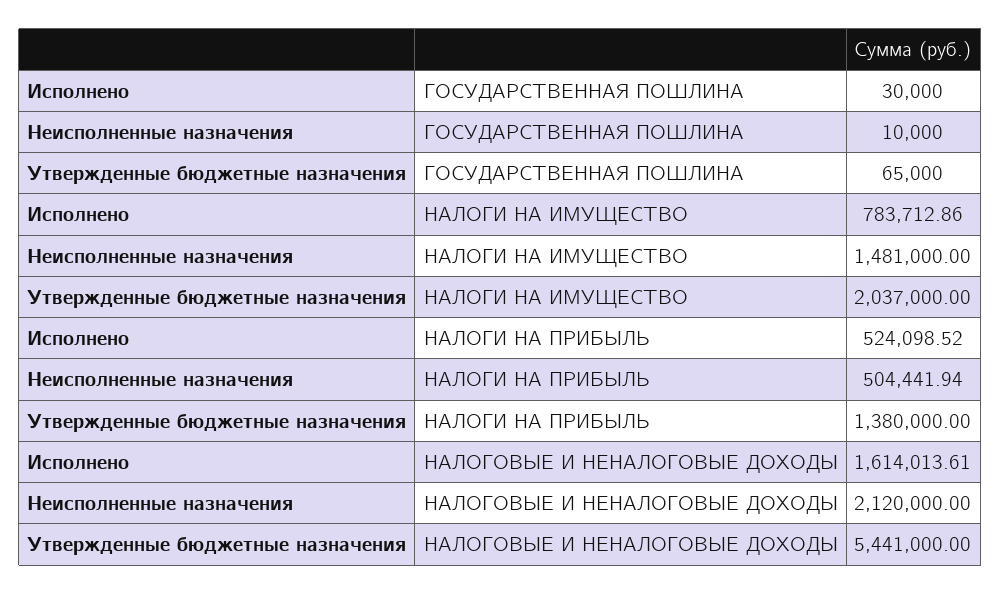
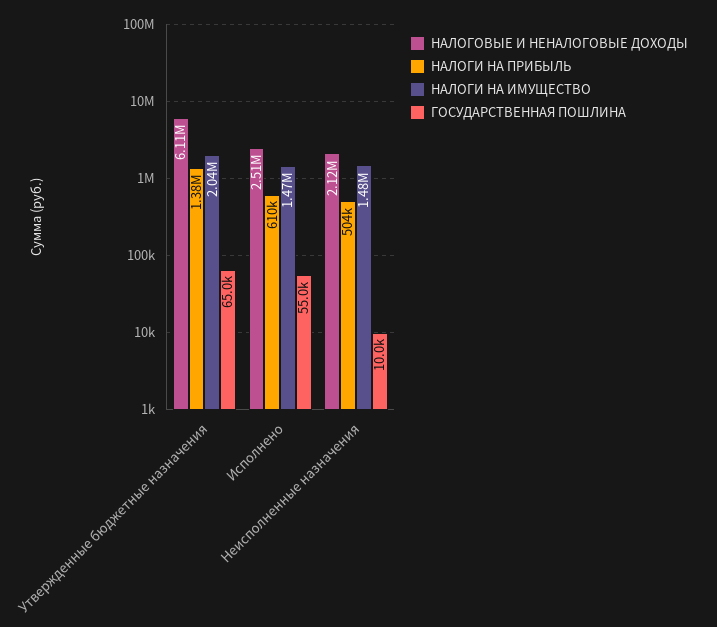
  {
    "ГОСУДАРСТВЕННАЯ ПОШЛИНА": {
-     "Исполнено": 30000,
+     "Исполнено": 55000,
      "Неисполненные назначения": 10000,
      "Утвержденные бюджетные назначения": 65000
    },
    "НАЛОГИ НА ИМУЩЕСТВО": {
-     "Исполнено": 783712.86,
+     "Исполнено": 1470000,
      "Неисполненные назначения": 1481000,
      "Утвержденные бюджетные назначения": 2037000
    },
    "НАЛОГИ НА ПРИБЫЛЬ": {
-     "Исполнено": 524098.52,
+     "Исполнено": 610000,
      "Неисполненные назначения": 504441.94,
      "Утвержденные бюджетные назначения": 1380000
    },
    "НАЛОГОВЫЕ И НЕНАЛОГОВЫЕ ДОХОДЫ": {
-     "Исполнено": 1614013.61,
+     "Исполнено": 2510000,
      "Неисполненные назначения": 2120000,
-     "Утвержденные бюджетные назначения": 5441000
+     "Утвержденные бюджетные назначения": 6110000
    }
  }

